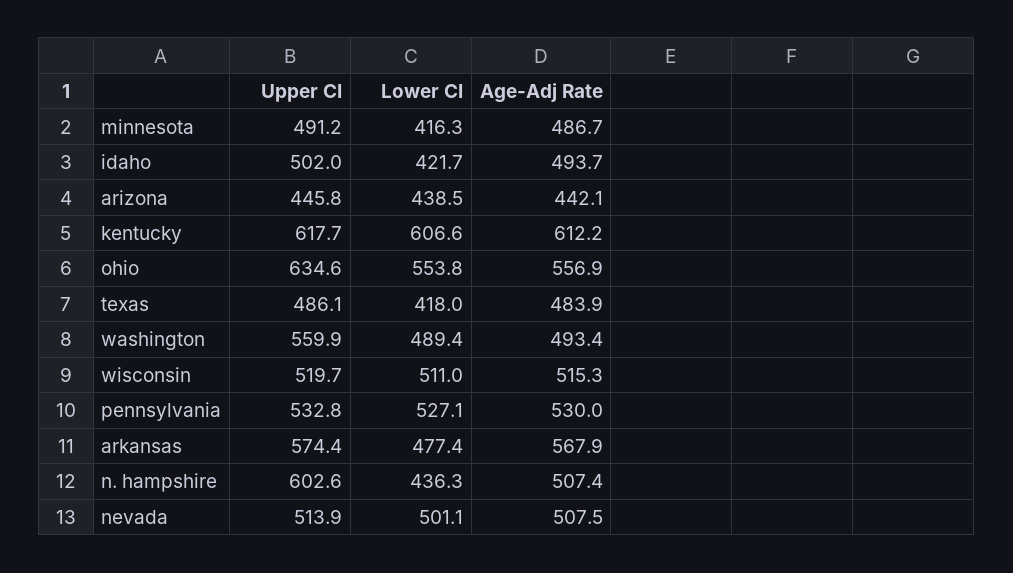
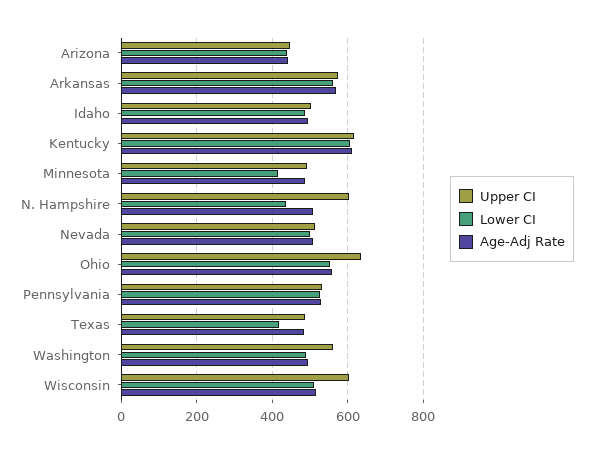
  {
    "Upper CI": {
      "minnesota": 491.2,
      "idaho": 502,
      "arizona": 445.8,
      "kentucky": 617.7,
      "ohio": 634.6,
      "texas": 486.1,
      "washington": 559.9,
-     "wisconsin": 519.7,
+     "wisconsin": 600,
      "pennsylvania": 532.8,
      "arkansas": 574.4,
      "n. hampshire": 602.6,
      "nevada": 513.9
    },
    "Lower CI": {
      "minnesota": 416.3,
-     "idaho": 421.7,
+     "idaho": 480,
      "arizona": 438.5,
      "kentucky": 606.6,
      "ohio": 553.8,
      "texas": 418,
      "washington": 489.4,
      "wisconsin": 511,
      "pennsylvania": 527.1,
-     "arkansas": 477.4,
+     "arkansas": 560,
      "n. hampshire": 436.3,
      "nevada": 501.1
    },
    "Age-Adj Rate": {
      "minnesota": 486.7,
      "idaho": 493.7,
      "arizona": 442.1,
      "kentucky": 612.2,
      "ohio": 556.9,
      "texas": 483.9,
      "washington": 493.4,
      "wisconsin": 515.3,
      "pennsylvania": 530,
      "arkansas": 567.9,
      "n. hampshire": 507.4,
      "nevada": 507.5
    }
  }

